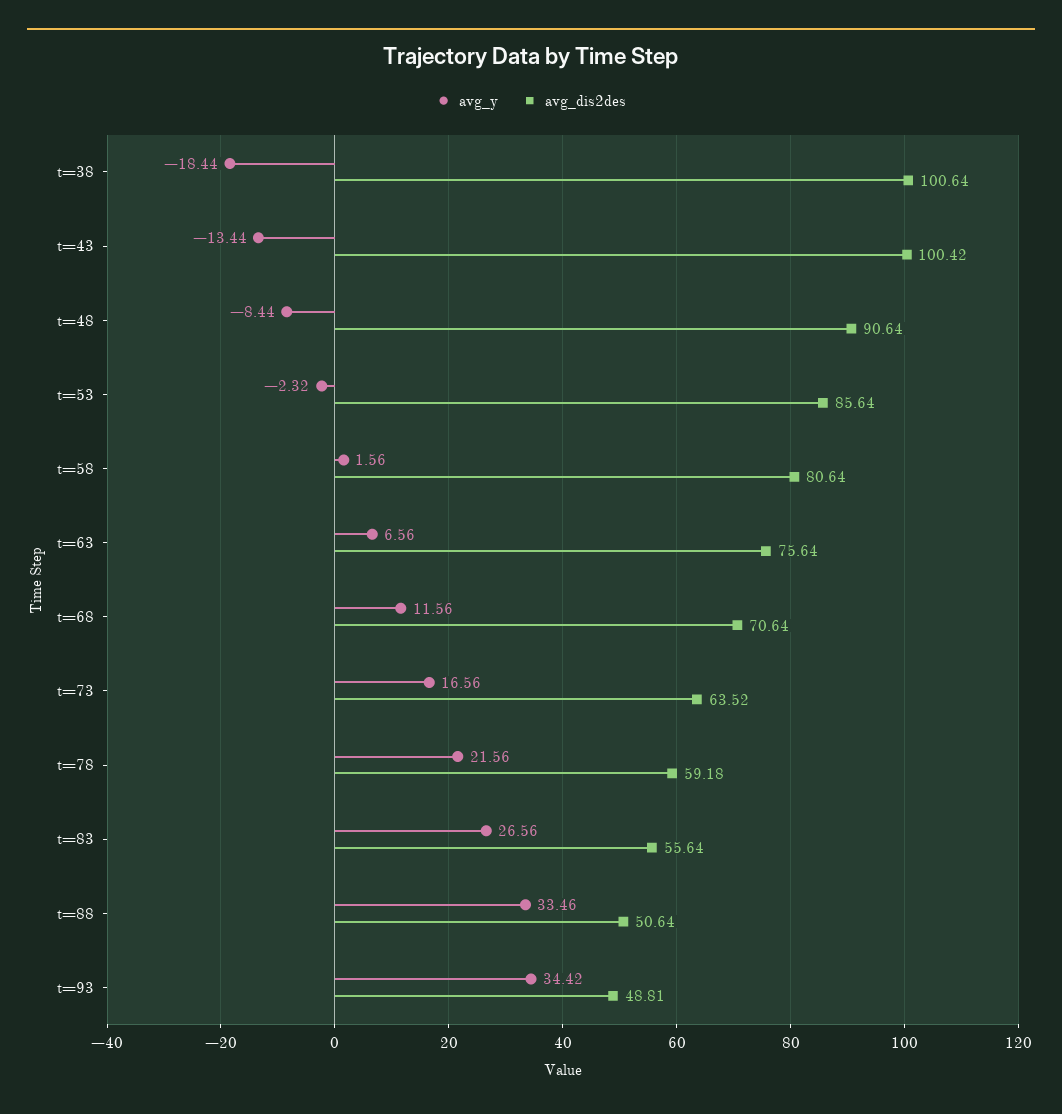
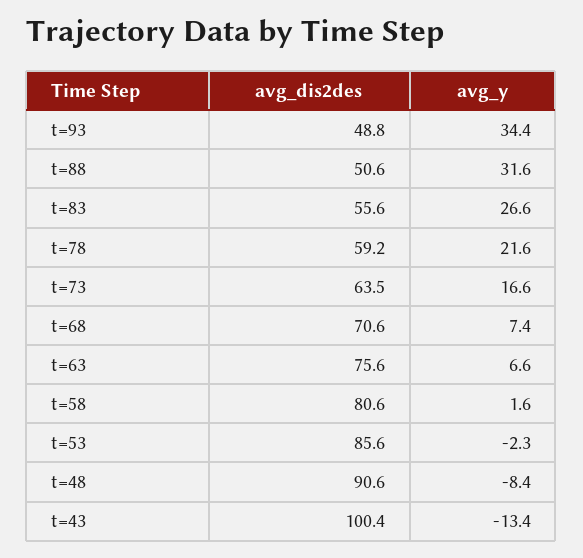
  {
    "avg_y": {
-     "t=38": -18.44,
      "t=43": -13.44,
      "t=48": -8.44,
      "t=53": -2.32,
      "t=58": 1.56,
      "t=63": 6.56,
-     "t=68": 11.56,
+     "t=68": 7.4,
      "t=73": 16.56,
      "t=78": 21.56,
      "t=83": 26.56,
-     "t=88": 33.46,
+     "t=88": 31.6,
      "t=93": 34.42
    },
    "avg_dis2des": {
-     "t=38": 100.64,
      "t=43": 100.42,
      "t=48": 90.64,
      "t=53": 85.64,
      "t=58": 80.64,
      "t=63": 75.64,
      "t=68": 70.64,
      "t=73": 63.52,
      "t=78": 59.18,
      "t=83": 55.64,
      "t=88": 50.64,
      "t=93": 48.81
    }
  }

